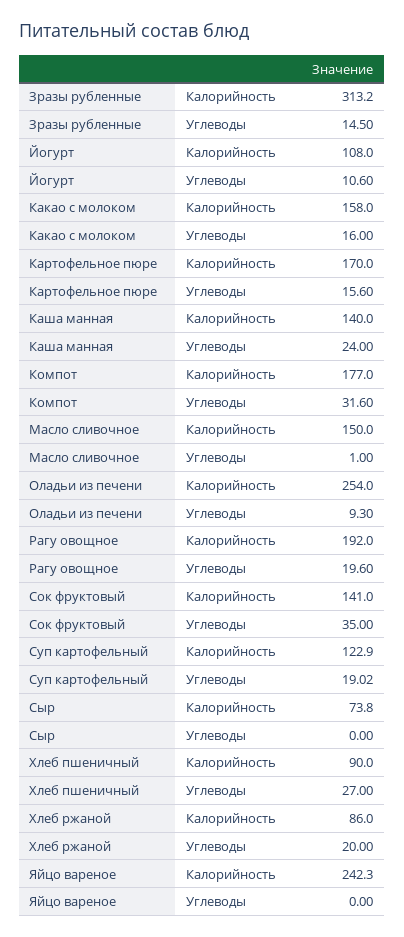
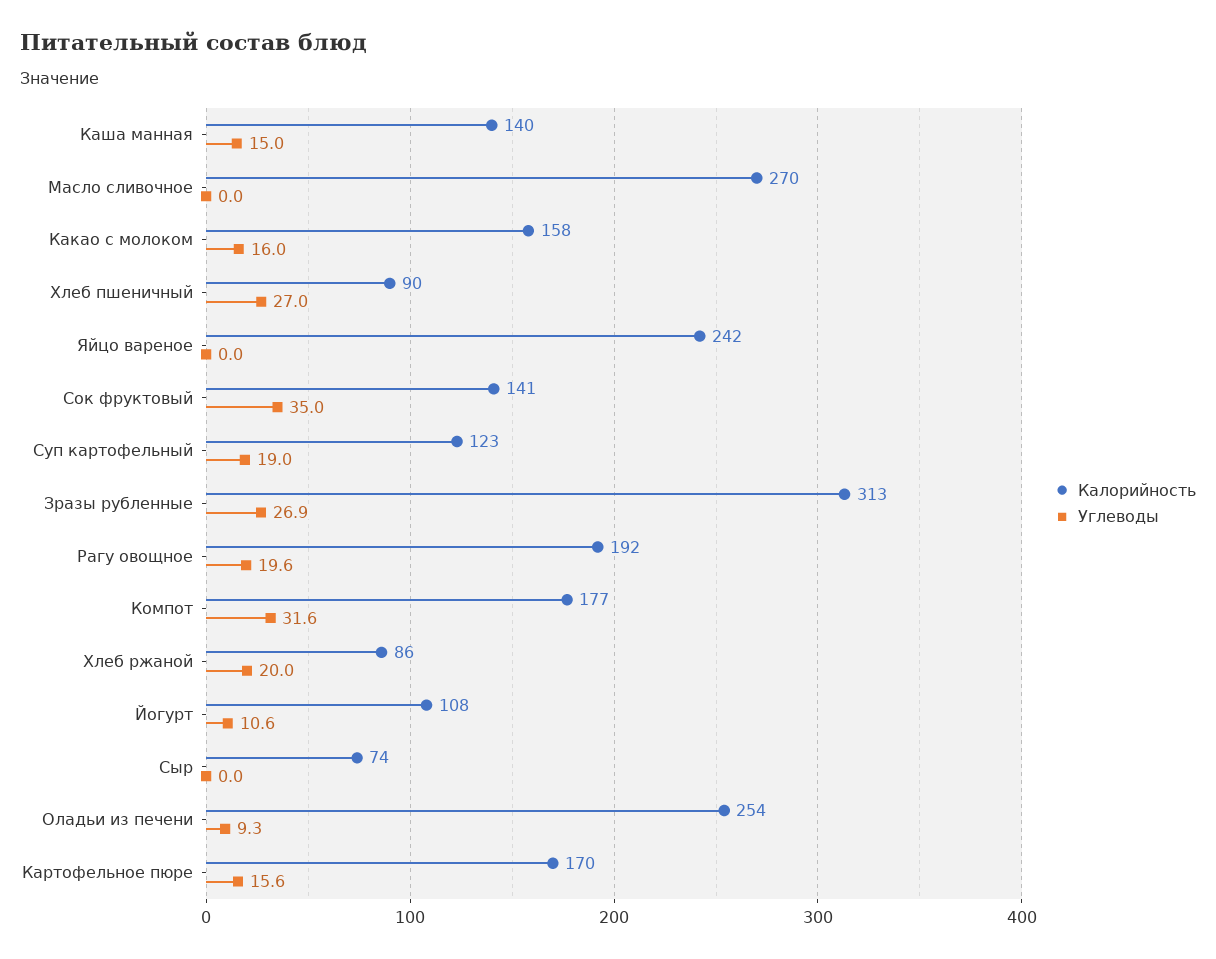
  {
    "Калорийность": {
      "Зразы рубленные": 313.2,
      "Йогурт": 108,
      "Какао с молоком": 158,
      "Картофельное пюре": 170,
      "Каша манная": 140,
      "Компот": 177,
-     "Масло сливочное": 150,
+     "Масло сливочное": 270,
      "Оладьи из печени": 254,
      "Рагу овощное": 192,
      "Сок фруктовый": 141,
      "Суп картофельный": 122.9,
      "Сыр": 73.8,
      "Хлеб пшеничный": 90,
      "Хлеб ржаной": 86,
      "Яйцо вареное": 242.3
    },
    "Углеводы": {
-     "Зразы рубленные": 14.5,
+     "Зразы рубленные": 26.9,
      "Йогурт": 10.6,
      "Какао с молоком": 16,
      "Картофельное пюре": 15.6,
-     "Каша манная": 24,
+     "Каша манная": 15,
      "Компот": 31.6,
-     "Масло сливочное": 1,
+     "Масло сливочное": 0,
      "Оладьи из печени": 9.3,
      "Рагу овощное": 19.6,
      "Сок фруктовый": 35,
      "Суп картофельный": 19.02,
      "Сыр": 0,
      "Хлеб пшеничный": 27,
      "Хлеб ржаной": 20,
      "Яйцо вареное": 0
    }
  }

